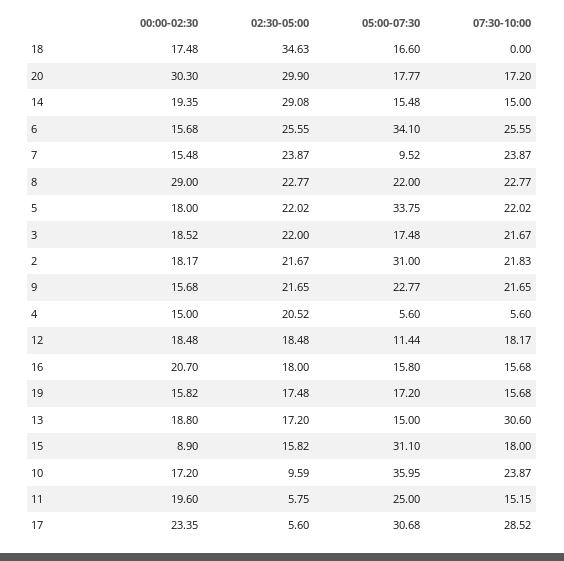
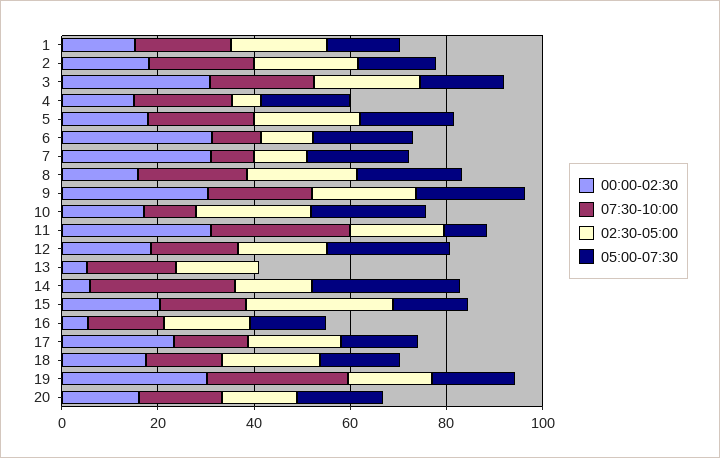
  {
    "00:00-02:30": {
      "18": 17.48,
-     "20": 30.3,
+     "20": 15,
-     "14": 19.35,
+     "14": 5,
-     "6": 15.68,
+     "6": 30,
-     "7": 15.48,
+     "7": 30,
-     "8": 29,
+     "8": 15,
      "5": 18,
-     "3": 18.52,
+     "3": 30,
      "2": 18.17,
-     "9": 15.68,
+     "9": 30,
      "4": 15,
      "12": 18.48,
-     "16": 20.7,
+     "16": 5,
-     "19": 15.82,
+     "19": 30,
-     "13": 18.8,
+     "13": 5,
-     "15": 8.9,
+     "15": 20,
      "10": 17.2,
-     "11": 19.6,
+     "11": 30,
-     "17": 23.35
+     "17": 23.35,
+     "1": 15
    },
    "02:30-05:00": {
-     "18": 34.63,
+     "18": 20,
-     "20": 29.9,
+     "20": 15,
-     "14": 29.08,
+     "14": 15,
-     "6": 25.55,
+     "6": 10,
-     "7": 23.87,
+     "7": 10,
      "8": 22.77,
      "5": 22.02,
      "3": 22,
      "2": 21.67,
      "9": 21.65,
-     "4": 20.52,
+     "4": 5,
      "12": 18.48,
      "16": 18,
      "19": 17.48,
      "13": 17.2,
-     "15": 15.82,
+     "15": 30,
-     "10": 9.59,
+     "10": 25,
-     "11": 5.75,
+     "11": 20,
-     "17": 5.6
+     "17": 20,
+     "1": 20
    },
    "05:00-07:30": {
      "18": 16.6,
      "20": 17.77,
-     "14": 15.48,
+     "14": 30,
-     "6": 34.1,
+     "6": 20,
-     "7": 9.52,
+     "7": 20,
      "8": 22,
-     "5": 33.75,
+     "5": 20,
      "3": 17.48,
-     "2": 31,
+     "2": 15,
      "9": 22.77,
-     "4": 5.6,
+     "4": 20,
-     "12": 11.44,
+     "12": 25,
      "16": 15.8,
      "19": 17.2,
-     "13": 15,
+     "13": 0,
-     "15": 31.1,
+     "15": 15,
-     "10": 35.95,
+     "10": 25,
-     "11": 25,
+     "11": 10,
-     "17": 30.68
+     "17": 15,
+     "1": 15
    },
    "07:30-10:00": {
-     "18": 0,
+     "18": 15,
      "20": 17.2,
-     "14": 15,
+     "14": 30,
-     "6": 25.55,
+     "6": 10,
-     "7": 23.87,
+     "7": 10,
      "8": 22.77,
      "5": 22.02,
      "3": 21.67,
      "2": 21.83,
      "9": 21.65,
-     "4": 5.6,
+     "4": 20,
      "12": 18.17,
      "16": 15.68,
-     "19": 15.68,
+     "19": 30,
-     "13": 30.6,
+     "13": 20,
      "15": 18,
-     "10": 23.87,
+     "10": 10,
-     "11": 15.15,
+     "11": 30,
-     "17": 28.52
+     "17": 15,
+     "1": 20
    }
  }

